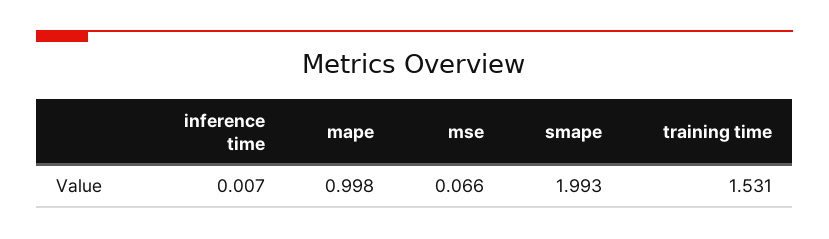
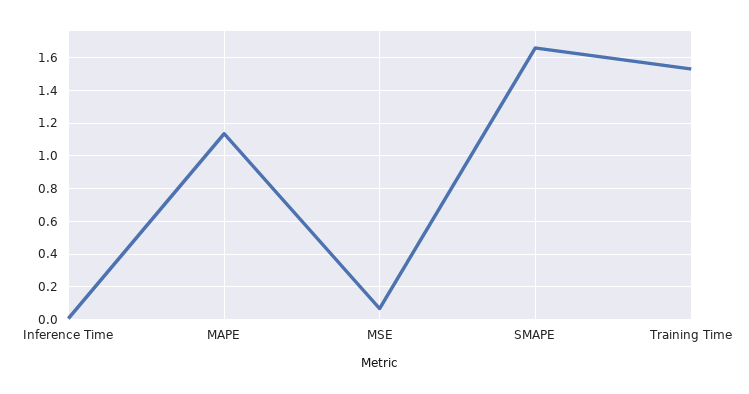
  {
    "inference time": 0.007,
-   "mape": 0.998,
+   "mape": 1.15,
    "mse": 0.066,
-   "smape": 1.993,
+   "smape": 1.65,
    "training time": 1.531
  }

